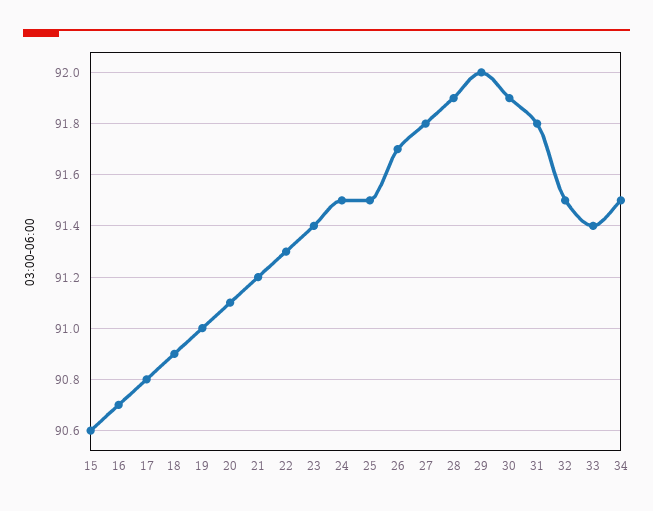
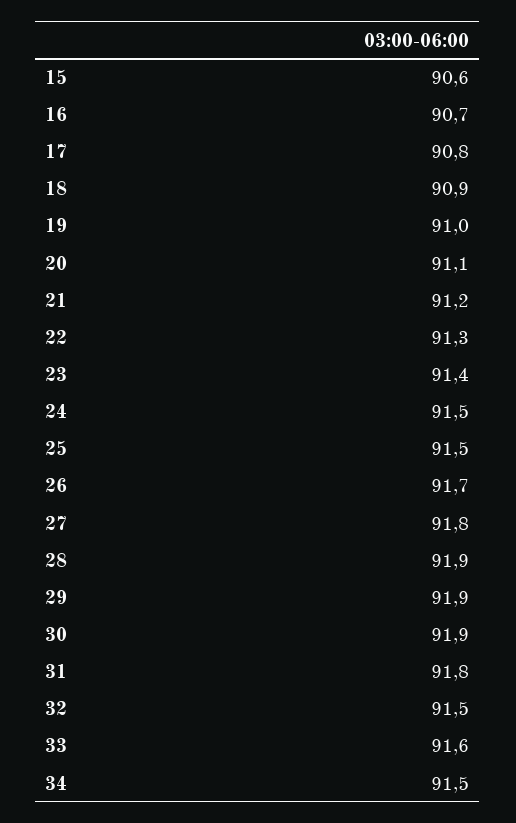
  {
    "15": 90.6,
    "16": 90.7,
    "17": 90.8,
    "18": 90.9,
    "19": 91,
    "20": 91.1,
    "21": 91.2,
    "22": 91.3,
    "23": 91.4,
    "24": 91.5,
    "25": 91.5,
    "26": 91.7,
    "27": 91.8,
    "28": 91.9,
-   "29": 92,
+   "29": 91.9,
    "30": 91.9,
    "31": 91.8,
    "32": 91.5,
-   "33": 91.4,
+   "33": 91.6,
    "34": 91.5
  }

